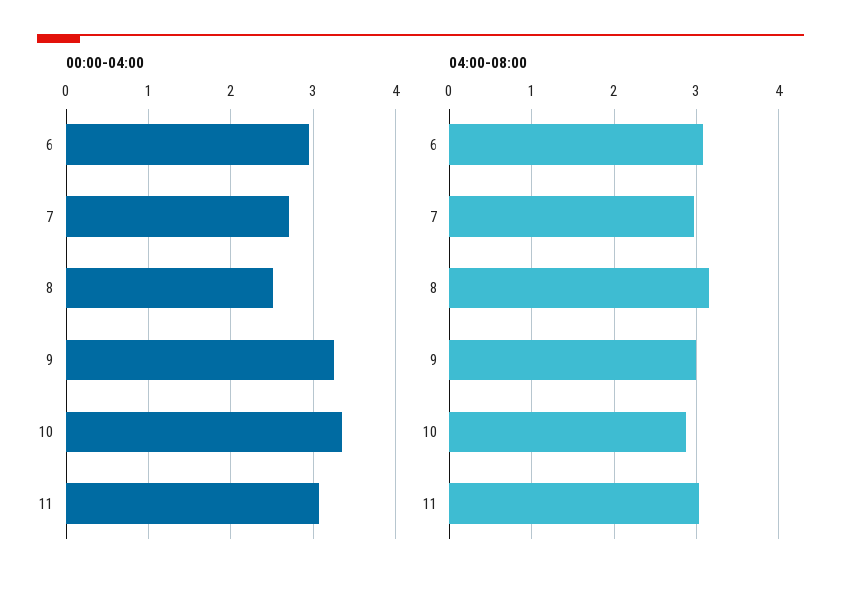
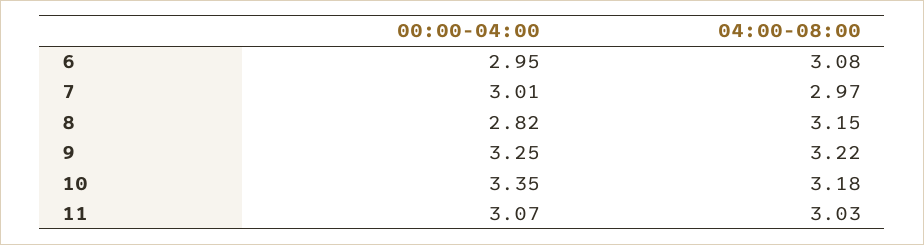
  {
    "00:00-04:00": {
      "6": 2.95,
-     "7": 2.7,
+     "7": 3.01,
-     "8": 2.5,
+     "8": 2.82,
      "9": 3.25,
      "10": 3.35,
      "11": 3.07
    },
    "04:00-08:00": {
      "6": 3.08,
      "7": 2.97,
      "8": 3.15,
-     "9": 3,
+     "9": 3.22,
-     "10": 2.9,
+     "10": 3.18,
      "11": 3.03
    }
  }

